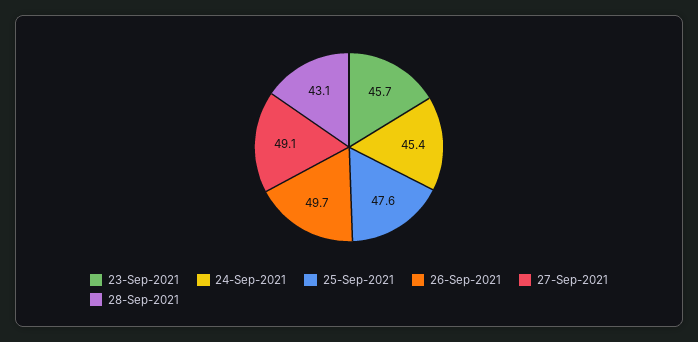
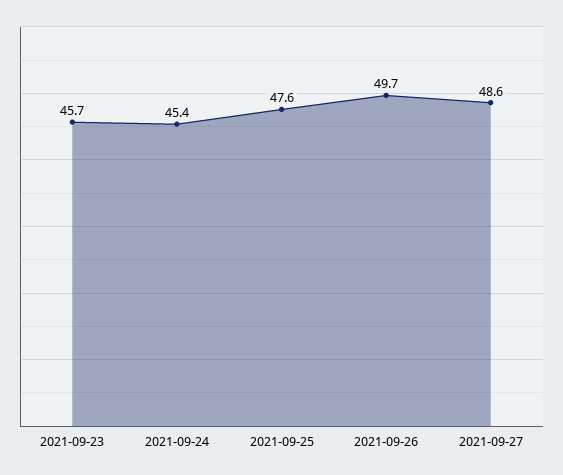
  {
    "23-Sep-2021": 45.7,
    "24-Sep-2021": 45.4,
    "25-Sep-2021": 47.6,
    "26-Sep-2021": 49.7,
-   "27-Sep-2021": 49.1,
+   "27-Sep-2021": 48.6
-   "28-Sep-2021": 43.1
  }

